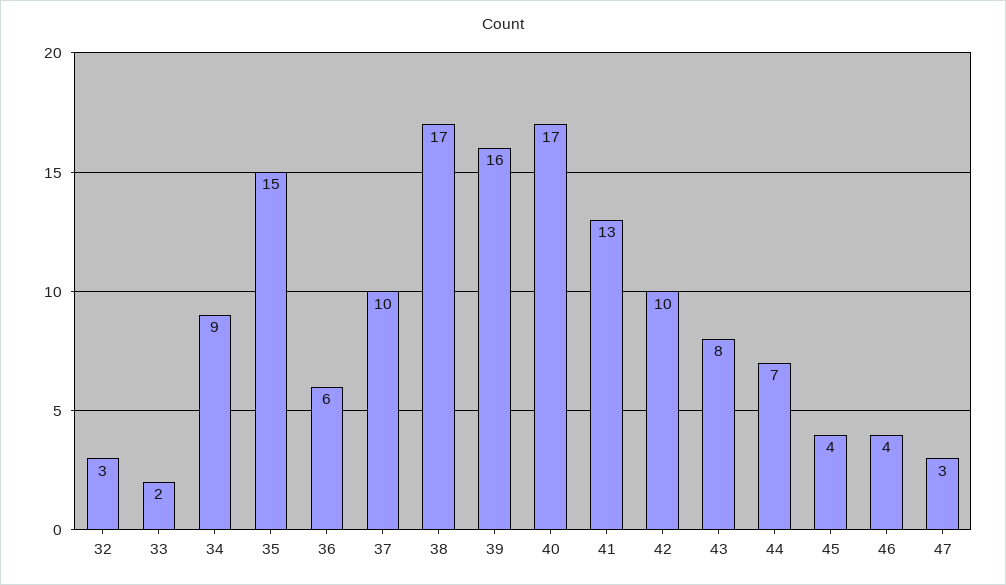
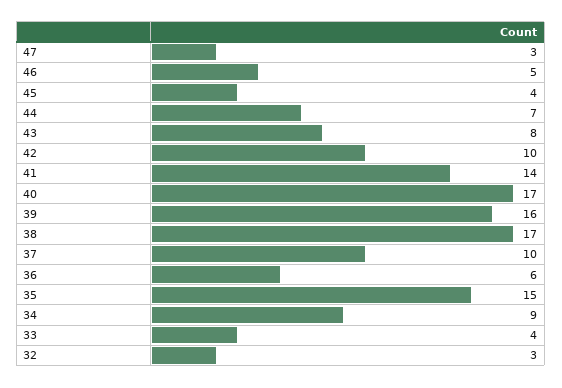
  {
    "32": 3,
-   "33": 2,
+   "33": 4,
    "34": 9,
    "35": 15,
    "36": 6,
    "37": 10,
    "38": 17,
    "39": 16,
    "40": 17,
-   "41": 13,
+   "41": 14,
    "42": 10,
    "43": 8,
    "44": 7,
    "45": 4,
-   "46": 4,
+   "46": 5,
    "47": 3
  }

